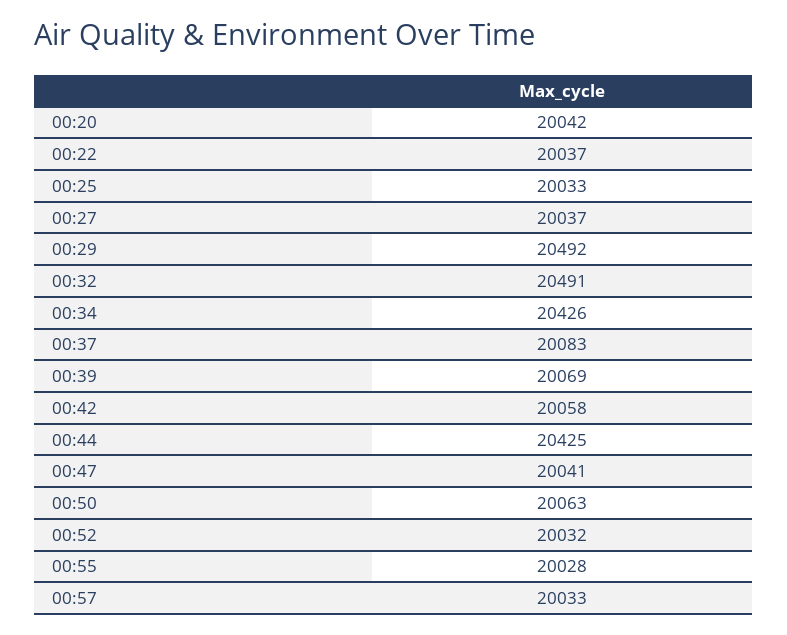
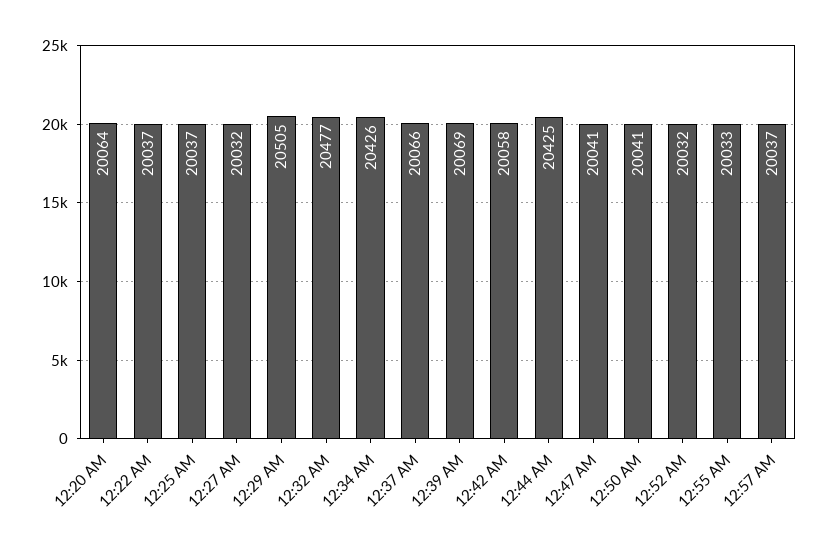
  {
-   "00:20": 20042,
+   "00:20": 20064,
    "00:22": 20037,
-   "00:25": 20033,
+   "00:25": 20037,
-   "00:27": 20037,
+   "00:27": 20032,
-   "00:29": 20492,
+   "00:29": 20505,
-   "00:32": 20491,
+   "00:32": 20477,
    "00:34": 20426,
-   "00:37": 20083,
+   "00:37": 20066,
    "00:39": 20069,
    "00:42": 20058,
    "00:44": 20425,
    "00:47": 20041,
-   "00:50": 20063,
+   "00:50": 20041,
    "00:52": 20032,
-   "00:55": 20028,
+   "00:55": 20033,
-   "00:57": 20033
+   "00:57": 20037
  }

